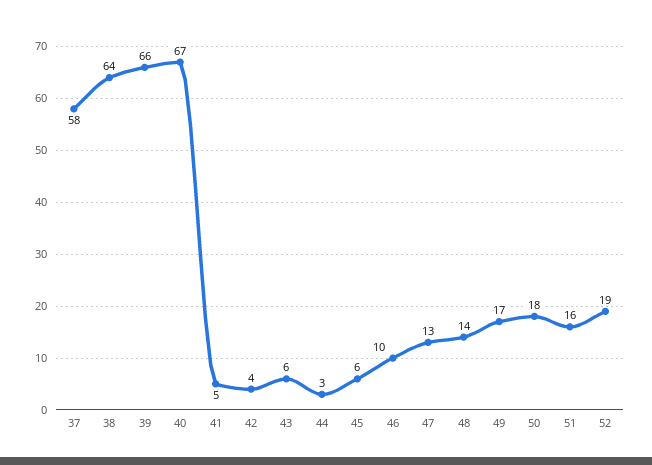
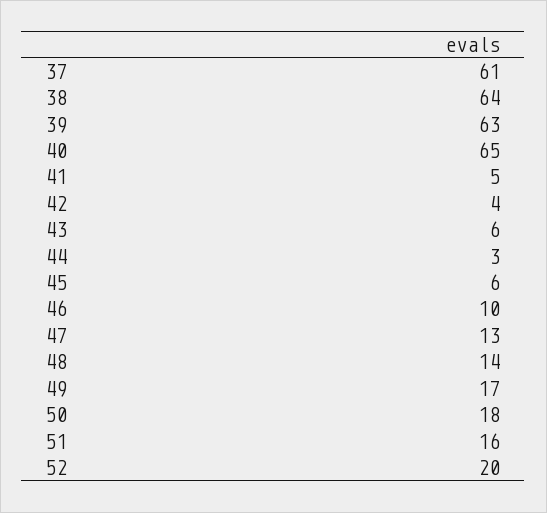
  {
-   "37": 58,
+   "37": 61,
    "38": 64,
-   "39": 66,
+   "39": 63,
-   "40": 67,
+   "40": 65,
    "41": 5,
    "42": 4,
    "43": 6,
    "44": 3,
    "45": 6,
    "46": 10,
    "47": 13,
    "48": 14,
    "49": 17,
    "50": 18,
    "51": 16,
-   "52": 19
+   "52": 20
  }

